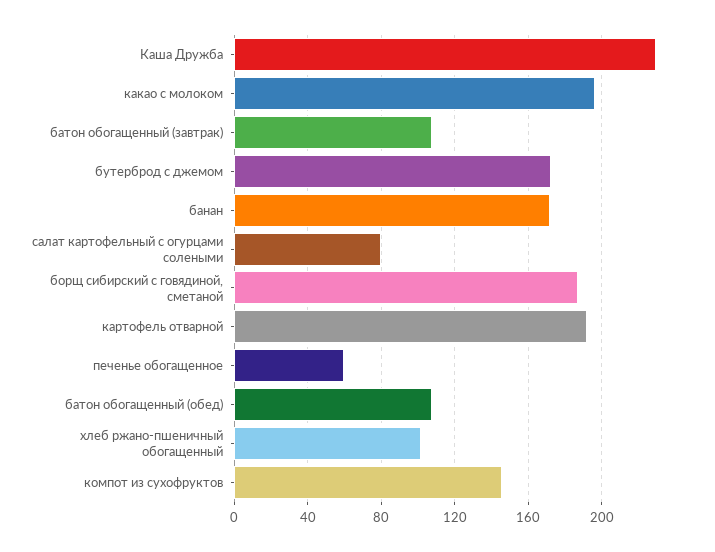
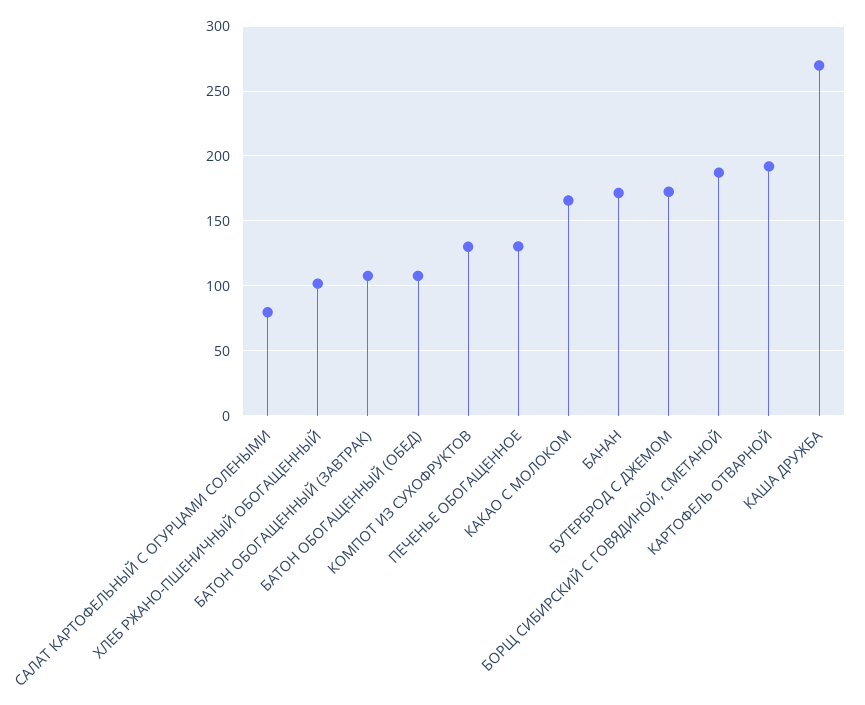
  {
-   "Каша Дружба": 230,
+   "Каша Дружба": 270,
-   "какао с молоком": 195,
+   "какао с молоком": 165,
    "батон обогащенный (завтрак)": 110,
    "бутерброд с джемом": 170,
    "банан": 170,
    "салат картофельный с огурцами солеными": 80,
    "борщ сибирский с говядиной, сметаной": 185,
    "картофель отварной": 190,
-   "печенье обогащенное": 60,
+   "печенье обогащенное": 130,
    "батон обогащенный (обед)": 110,
    "хлеб ржано-пшеничный обогащенный": 100,
-   "компот из сухофруктов": 145
+   "компот из сухофруктов": 130
  }

